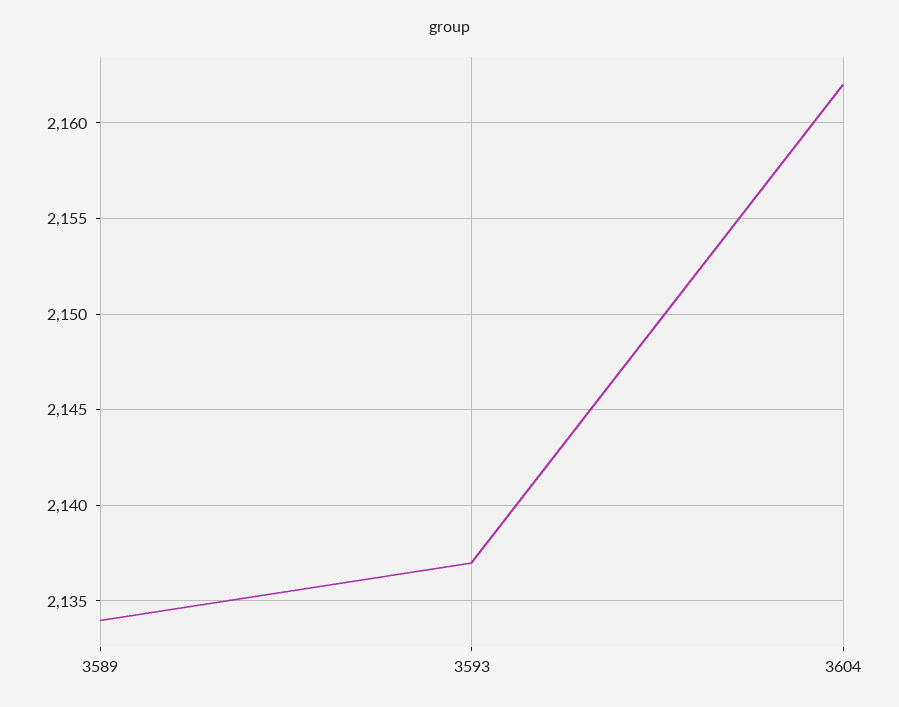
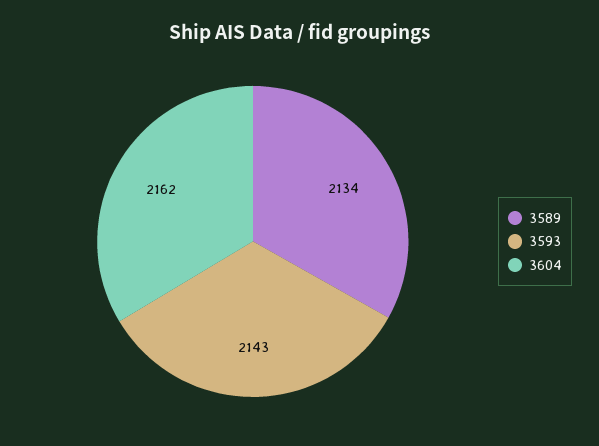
  {
    "3589": 2134,
-   "3593": 2137,
+   "3593": 2143,
    "3604": 2162
  }

